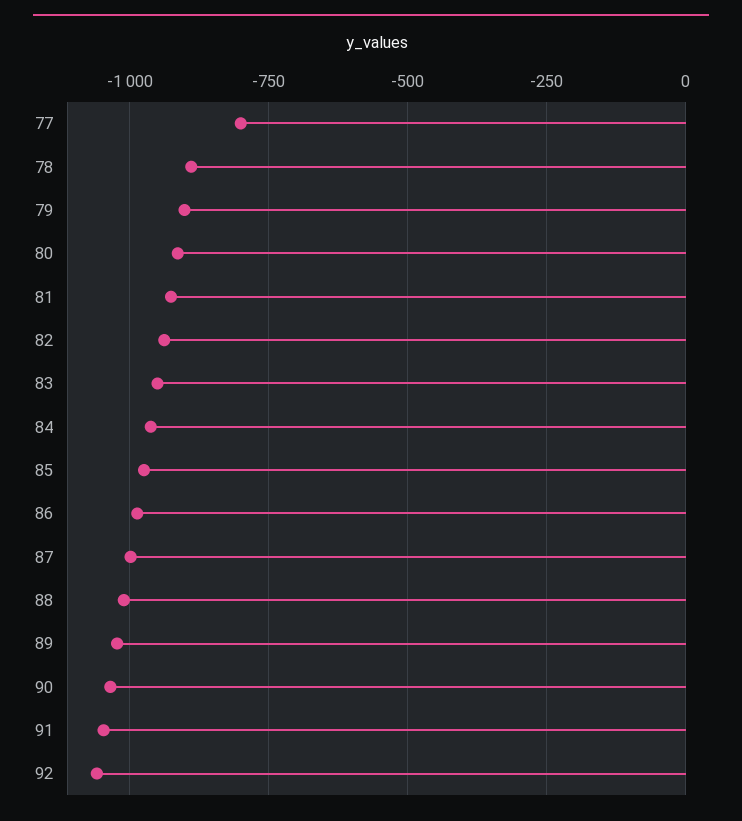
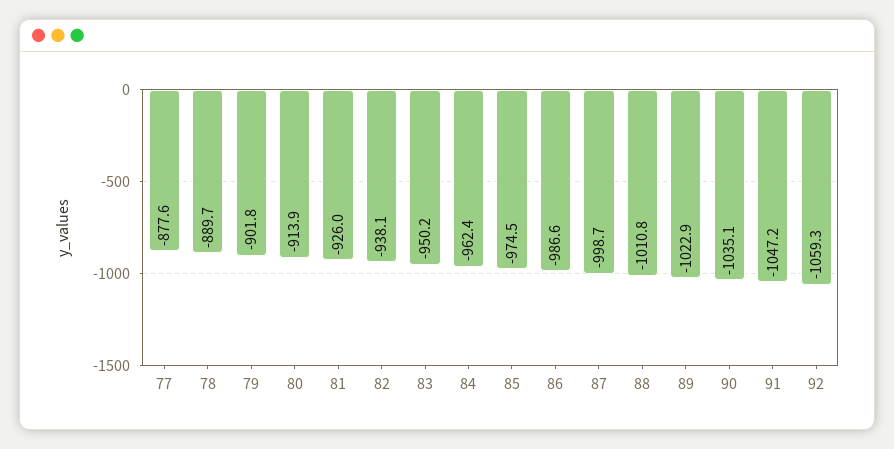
  {
-   "77": -800,
+   "77": -877.6,
    "78": -889.7,
    "79": -901.8,
    "80": -913.9,
    "81": -926,
    "82": -938.1,
    "83": -950.2,
    "84": -962.4,
    "85": -974.5,
    "86": -986.6,
    "87": -998.7,
    "88": -1010.8,
    "89": -1022.9,
    "90": -1035.1,
    "91": -1047.2,
    "92": -1059.3
  }

